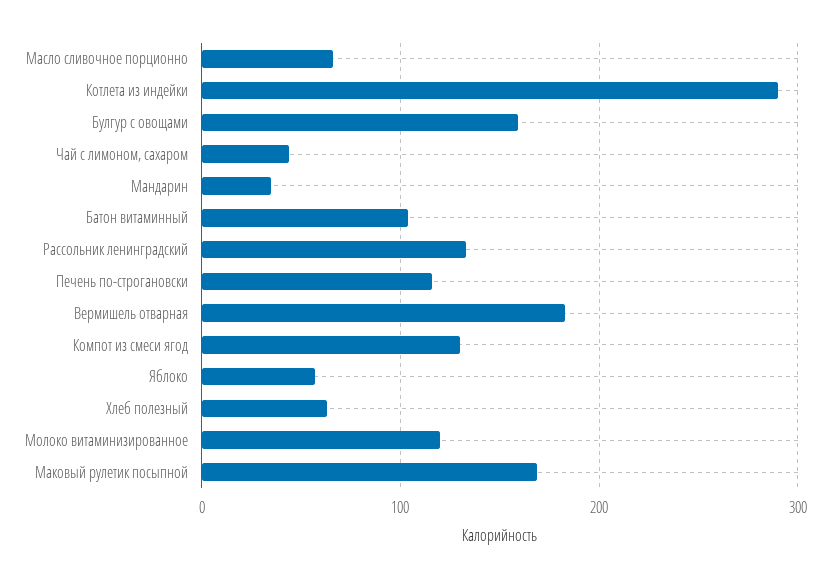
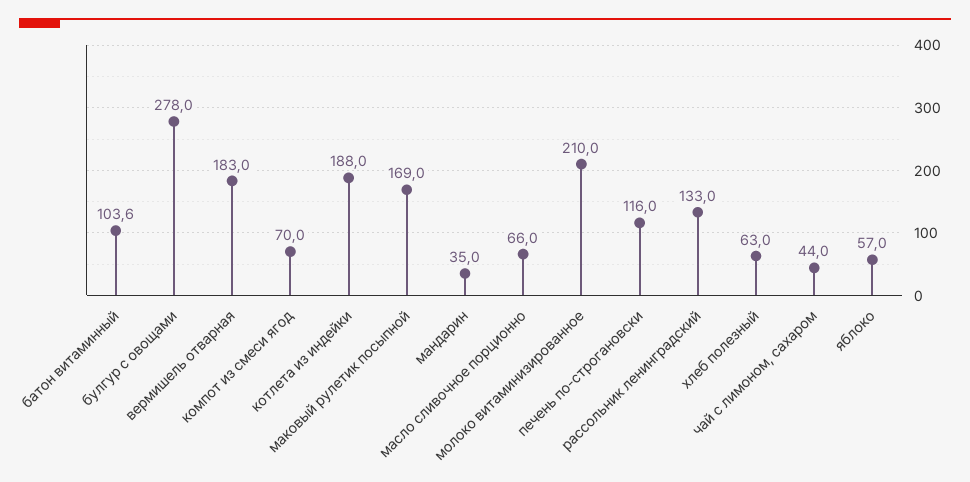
  {
    "Масло сливочное порционно": 66,
-   "Котлета из индейки": 290,
+   "Котлета из индейки": 188,
-   "Булгур с овощами": 160,
+   "Булгур с овощами": 278,
    "Чай с лимоном, сахаром": 44,
    "Мандарин": 35,
    "Батон витаминный": 103.6,
    "Рассольник ленинградский": 133,
    "Печень по-строгановски": 116,
    "Вермишель отварная": 183,
-   "Компот из смеси ягод": 130,
+   "Компот из смеси ягод": 70,
    "Яблоко": 57,
    "Хлеб полезный": 63,
-   "Молоко витаминизированное": 120,
+   "Молоко витаминизированное": 210,
    "Маковый рулетик посыпной": 169
  }

